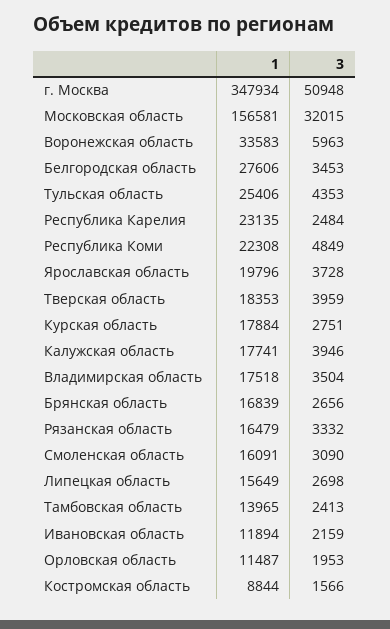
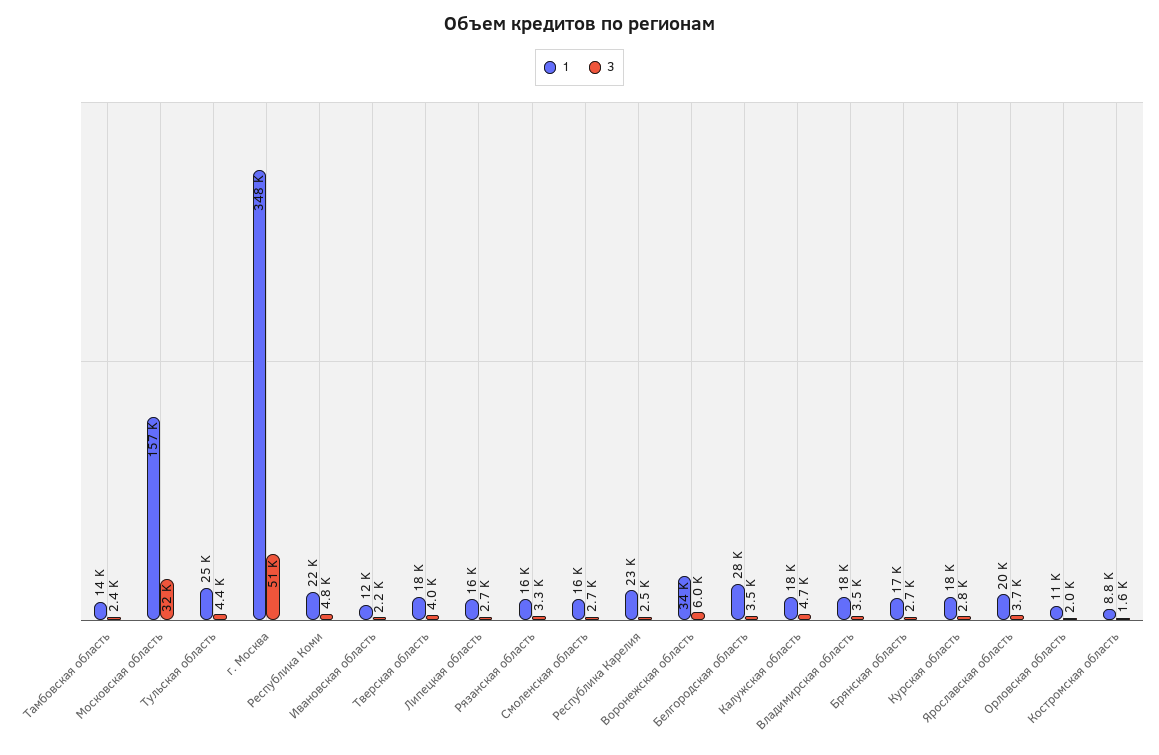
  {
    "1": {
      "г. Москва": 347934,
      "Московская область": 156581,
      "Воронежская область": 33583,
      "Белгородская область": 27606,
      "Тульская область": 25406,
      "Республика Карелия": 23135,
      "Республика Коми": 22308,
      "Ярославская область": 19796,
      "Тверская область": 18353,
      "Курская область": 17884,
      "Калужская область": 17741,
      "Владимирская область": 17518,
      "Брянская область": 16839,
      "Рязанская область": 16479,
      "Смоленская область": 16091,
      "Липецкая область": 15649,
      "Тамбовская область": 13965,
      "Ивановская область": 11894,
      "Орловская область": 11487,
      "Костромская область": 8844
    },
    "3": {
      "г. Москва": 50948,
      "Московская область": 32015,
      "Воронежская область": 5963,
      "Белгородская область": 3453,
      "Тульская область": 4353,
      "Республика Карелия": 2484,
      "Республика Коми": 4849,
      "Ярославская область": 3728,
      "Тверская область": 3959,
      "Курская область": 2751,
-     "Калужская область": 3946,
+     "Калужская область": 4700,
      "Владимирская область": 3504,
      "Брянская область": 2656,
      "Рязанская область": 3332,
-     "Смоленская область": 3090,
+     "Смоленская область": 2700,
      "Липецкая область": 2698,
      "Тамбовская область": 2413,
      "Ивановская область": 2159,
      "Орловская область": 1953,
      "Костромская область": 1566
    }
  }

